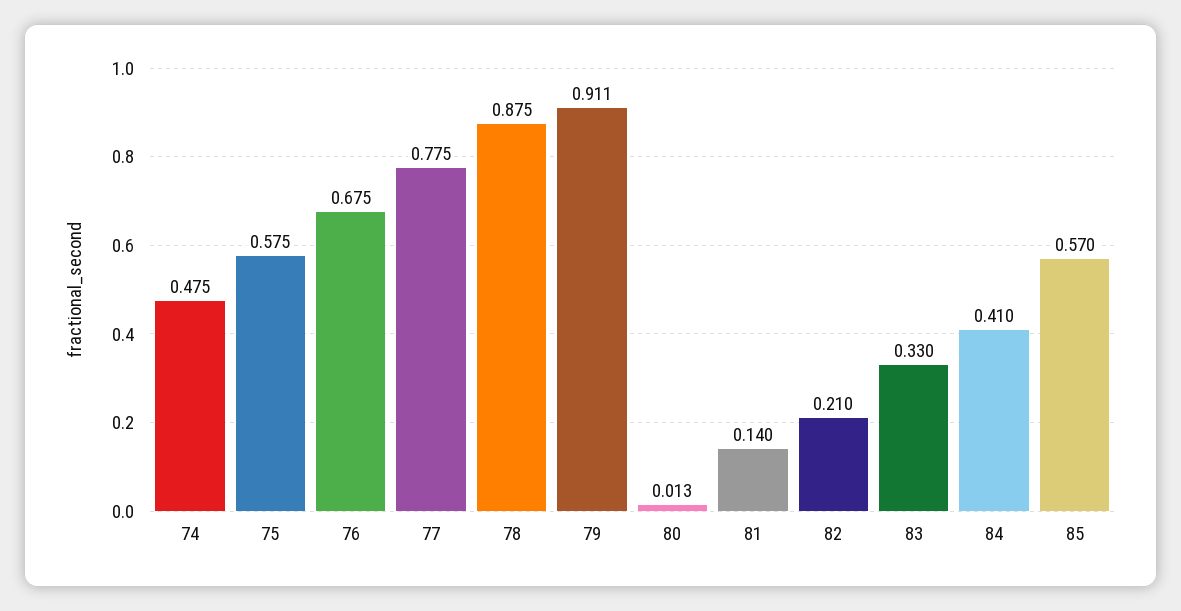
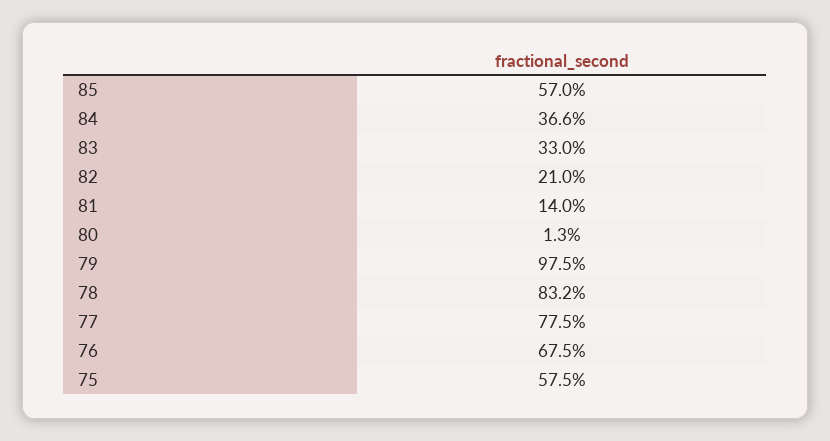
  {
-   "74": 0.475,
    "75": 0.575,
    "76": 0.675,
    "77": 0.775,
-   "78": 0.875,
+   "78": 0.832,
-   "79": 0.911,
+   "79": 0.975,
    "80": 0.013,
    "81": 0.14,
    "82": 0.21,
    "83": 0.33,
-   "84": 0.41,
+   "84": 0.366,
    "85": 0.57
  }

